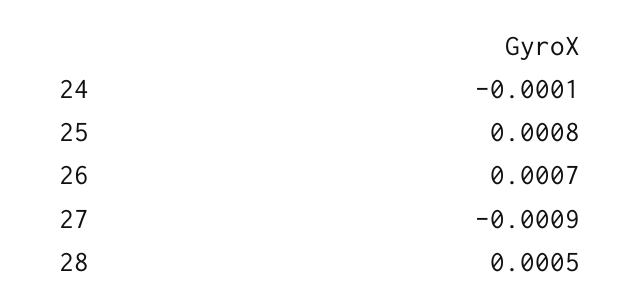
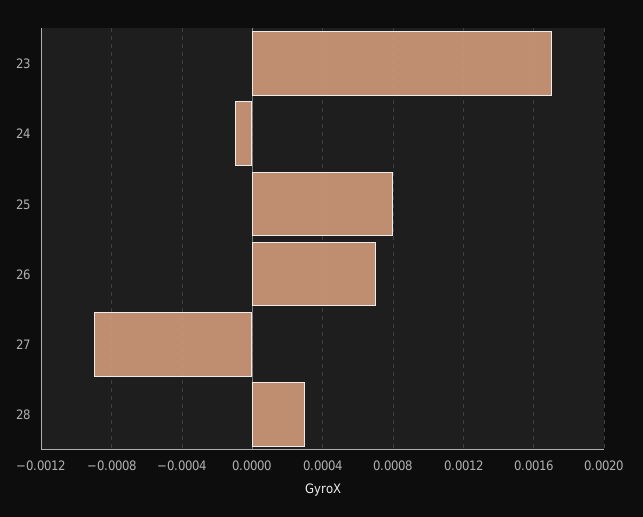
  {
    "24": -0.0001,
    "25": 0.0008,
    "26": 0.0007,
    "27": -0.0009,
-   "28": 0.0005
+   "28": 0.0003,
+   "23": 0.0017
  }

